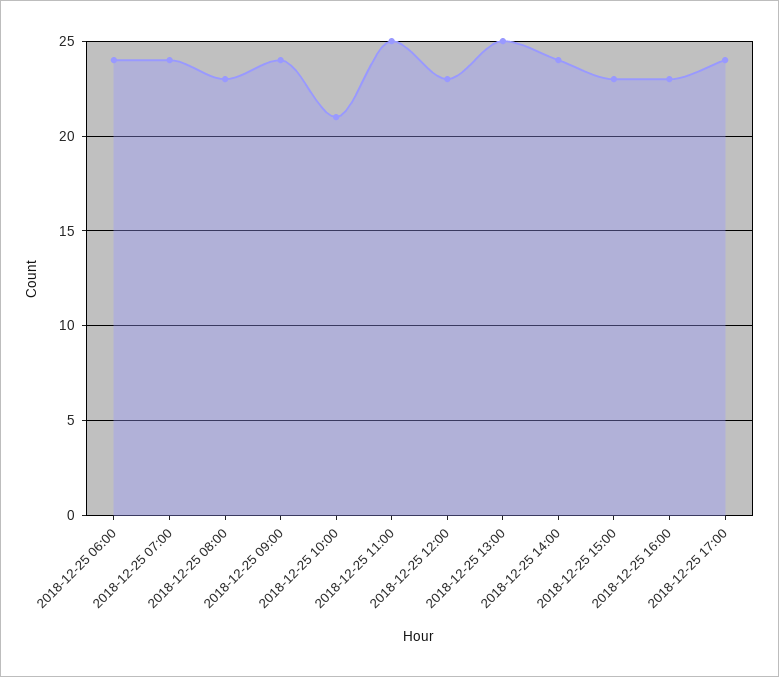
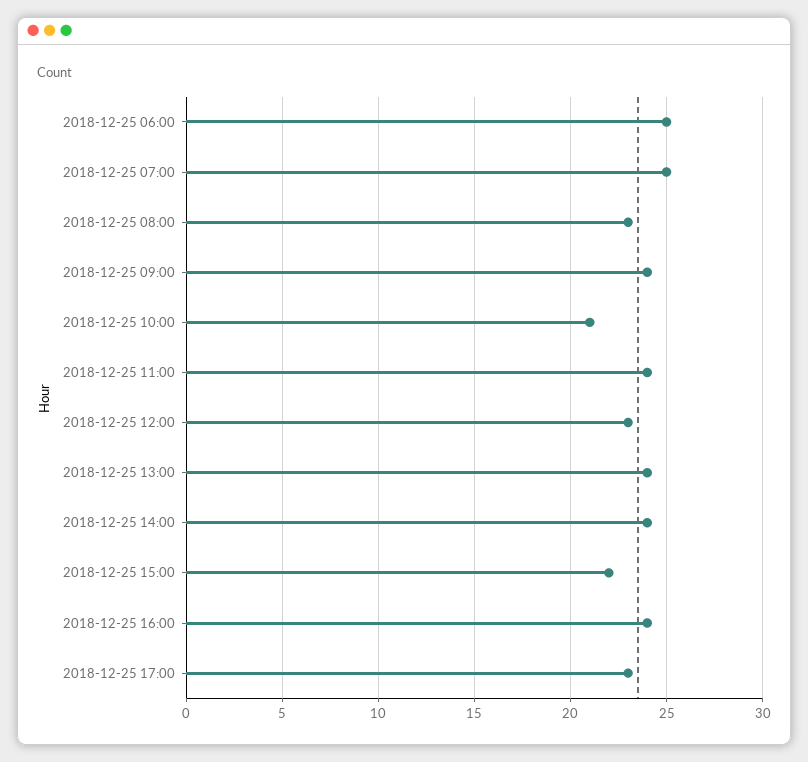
  {
-   "2018-12-25 06:00": 24,
+   "2018-12-25 06:00": 25,
-   "2018-12-25 07:00": 24,
+   "2018-12-25 07:00": 25,
    "2018-12-25 08:00": 23,
    "2018-12-25 09:00": 24,
    "2018-12-25 10:00": 21,
-   "2018-12-25 11:00": 25,
+   "2018-12-25 11:00": 24,
    "2018-12-25 12:00": 23,
-   "2018-12-25 13:00": 25,
+   "2018-12-25 13:00": 24,
    "2018-12-25 14:00": 24,
-   "2018-12-25 15:00": 23,
+   "2018-12-25 15:00": 22,
-   "2018-12-25 16:00": 23,
+   "2018-12-25 16:00": 24,
-   "2018-12-25 17:00": 24
+   "2018-12-25 17:00": 23
  }

